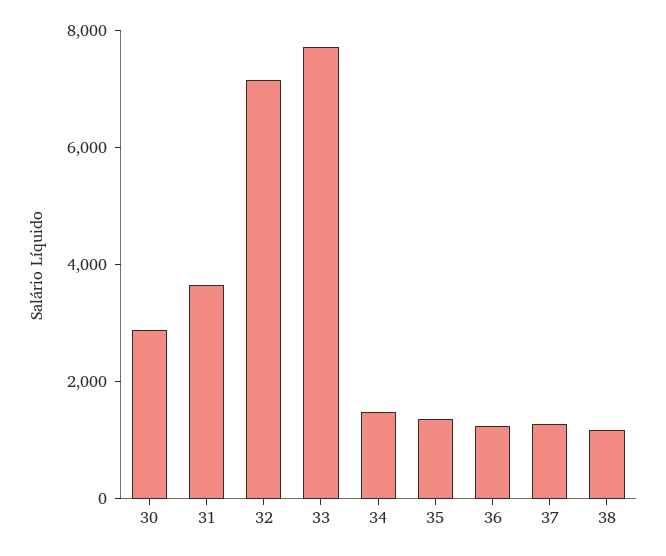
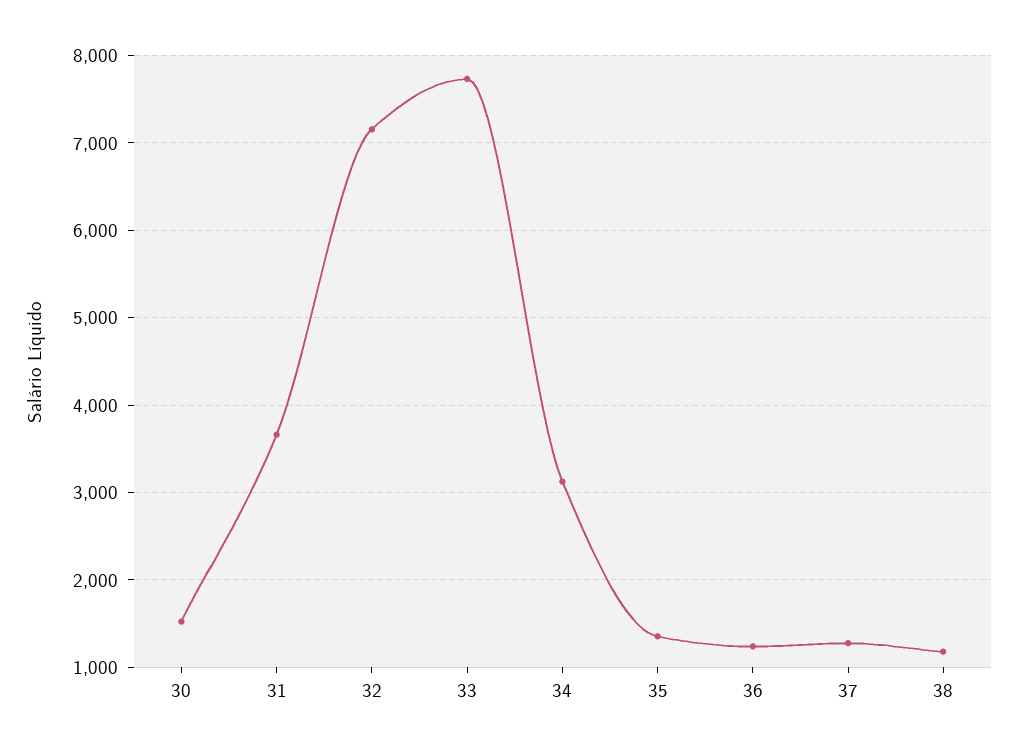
  {
-   "30": 3000,
+   "30": 1500,
    "31": 3700,
    "32": 7200,
    "33": 7700,
-   "34": 1500,
+   "34": 3100,
    "35": 1400,
    "36": 1200,
    "37": 1300,
    "38": 1200
  }

